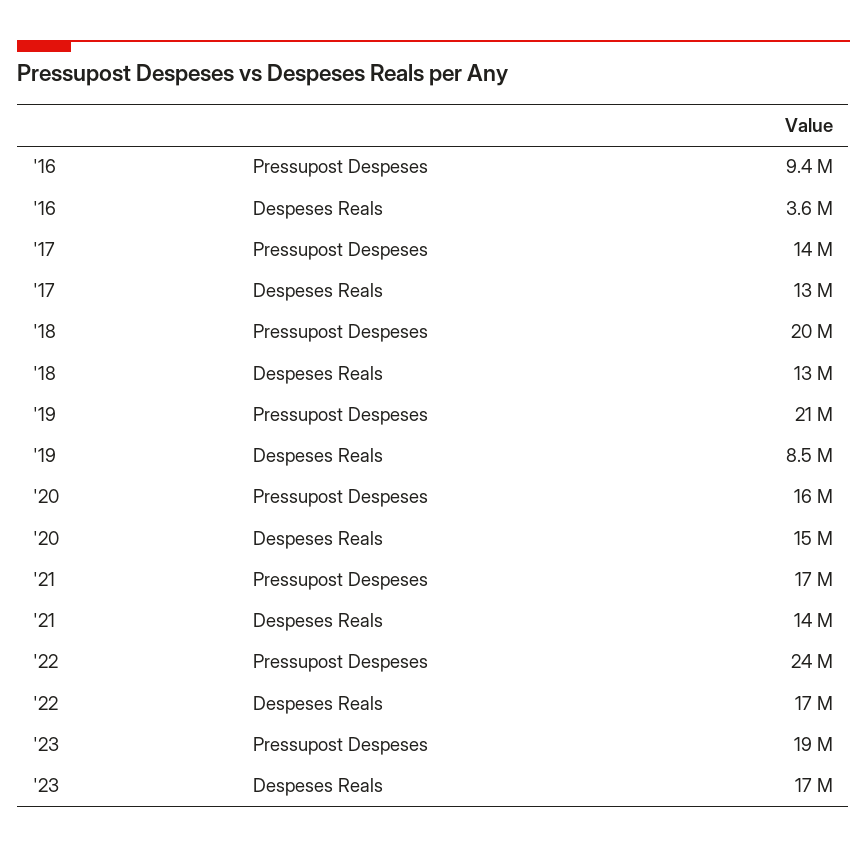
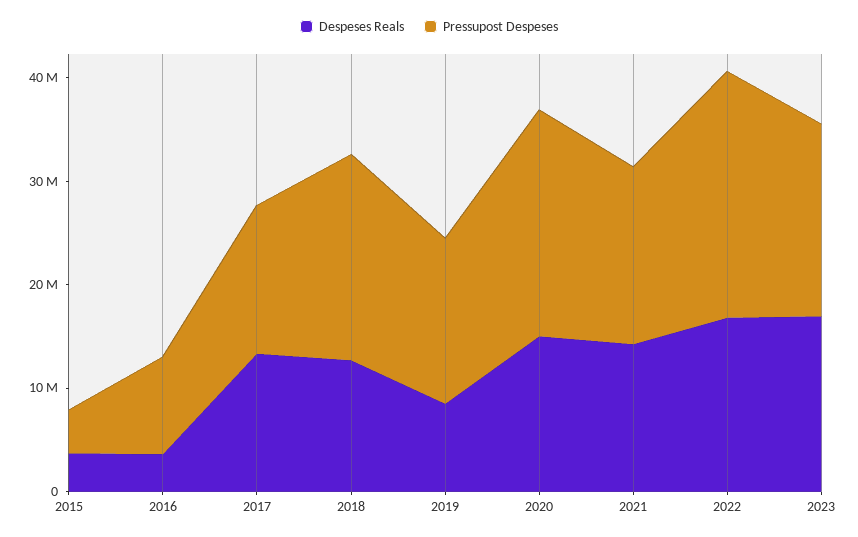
  {
    "Pressupost Despeses": {
      "'16": 9400000,
      "'17": 14000000,
      "'18": 20000000,
-     "'19": 21000000,
+     "'19": 16000000,
-     "'20": 16000000,
+     "'20": 22000000,
      "'21": 17000000,
      "'22": 24000000,
-     "'23": 19000000
+     "'23": 19000000,
+     "2015": 4000000
    },
    "Despeses Reals": {
      "'16": 3600000,
      "'17": 13000000,
      "'18": 13000000,
      "'19": 8500000,
      "'20": 15000000,
      "'21": 14000000,
      "'22": 17000000,
-     "'23": 17000000
+     "'23": 17000000,
+     "2015": 4000000
    }
  }

